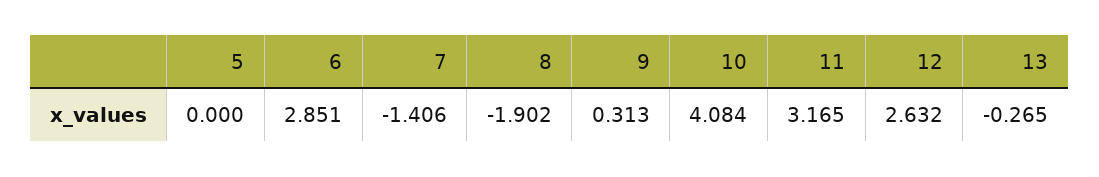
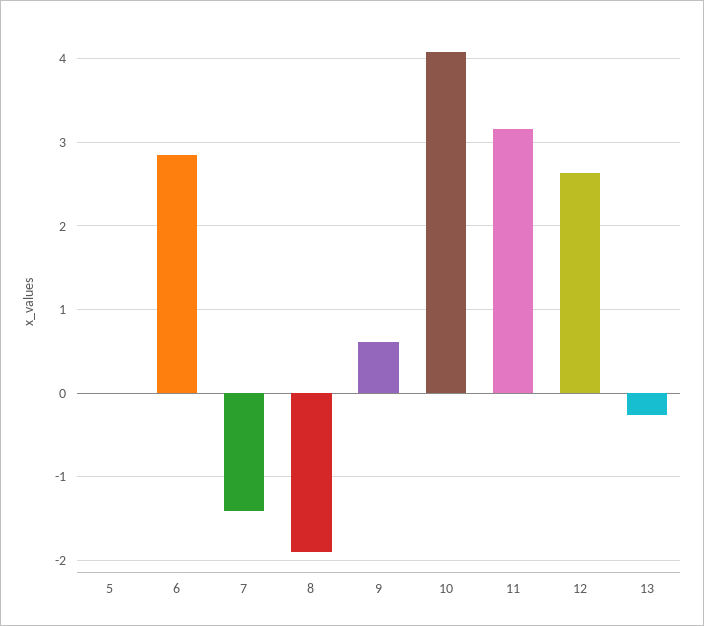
  {
    "5": 0,
    "6": 2.851,
    "7": -1.406,
    "8": -1.902,
-   "9": 0.313,
+   "9": 0.6,
    "10": 4.084,
    "11": 3.165,
    "12": 2.632,
    "13": -0.265
  }

